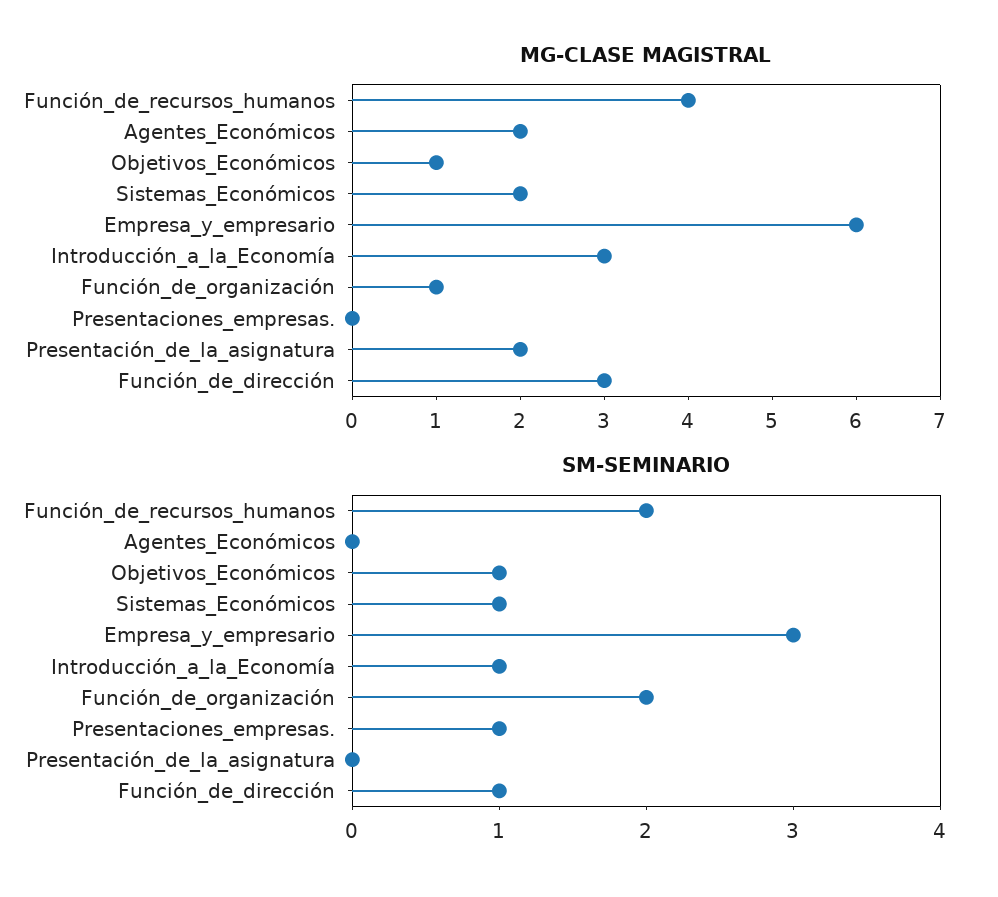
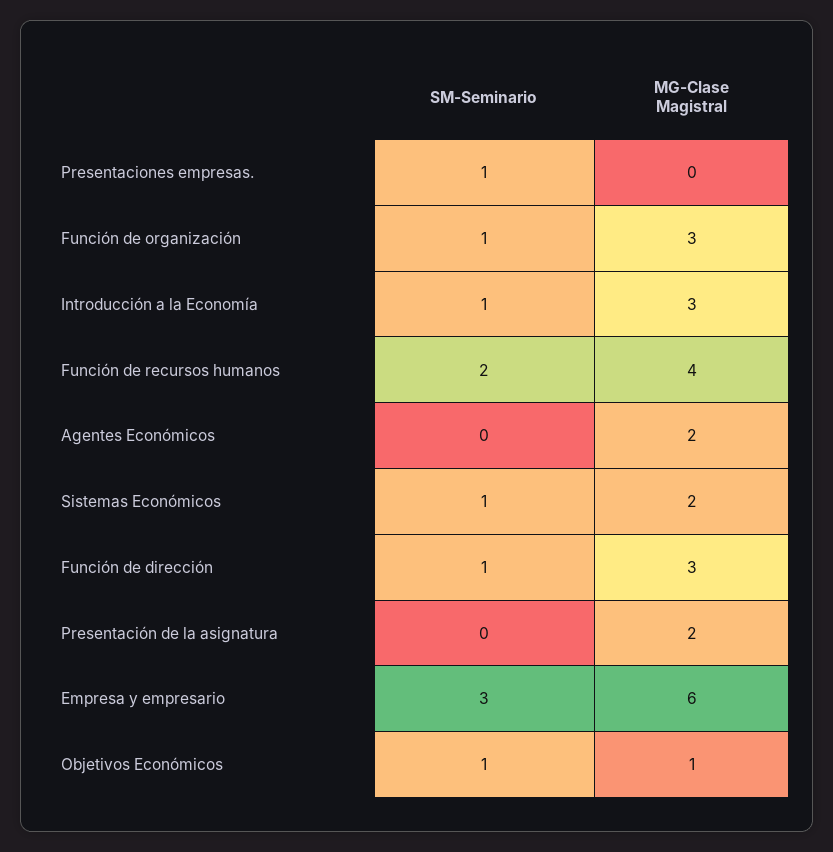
  {
    "MG-CLASE MAGISTRAL": {
      "Función_de_recursos_humanos": 4,
      "Agentes_Económicos": 2,
      "Objetivos_Económicos": 1,
      "Sistemas_Económicos": 2,
      "Empresa_y_empresario": 6,
      "Introducción_a_la_Economía": 3,
-     "Función_de_organización": 1,
+     "Función_de_organización": 3,
      "Presentaciones_empresas.": 0,
      "Presentación_de_la_asignatura": 2,
      "Función_de_dirección": 3
    },
    "SM-SEMINARIO": {
      "Función_de_recursos_humanos": 2,
      "Agentes_Económicos": 0,
      "Objetivos_Económicos": 1,
      "Sistemas_Económicos": 1,
      "Empresa_y_empresario": 3,
      "Introducción_a_la_Economía": 1,
-     "Función_de_organización": 2,
+     "Función_de_organización": 1,
      "Presentaciones_empresas.": 1,
      "Presentación_de_la_asignatura": 0,
      "Función_de_dirección": 1
    }
  }

